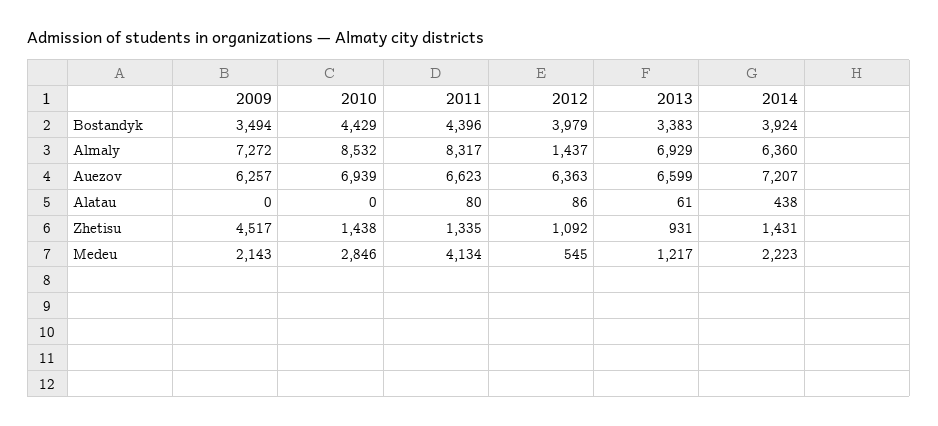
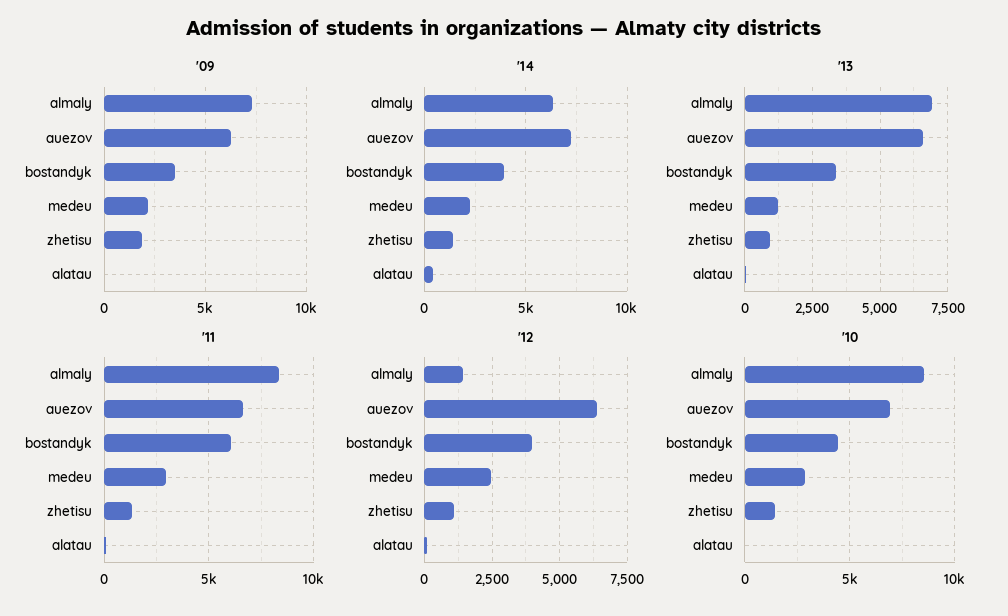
  {
    "2009": {
      "Bostandyk": 3494,
      "Almaly": 7272,
      "Auezov": 6257,
      "Alatau": 0,
-     "Zhetisu": 4517,
+     "Zhetisu": 2000,
      "Medeu": 2143
    },
    "2010": {
      "Bostandyk": 4429,
      "Almaly": 8532,
      "Auezov": 6939,
      "Alatau": 0,
      "Zhetisu": 1438,
      "Medeu": 2846
    },
    "2011": {
-     "Bostandyk": 4396,
+     "Bostandyk": 6000,
      "Almaly": 8317,
      "Auezov": 6623,
      "Alatau": 80,
      "Zhetisu": 1335,
-     "Medeu": 4134
+     "Medeu": 3000
    },
    "2012": {
      "Bostandyk": 3979,
      "Almaly": 1437,
      "Auezov": 6363,
      "Alatau": 86,
      "Zhetisu": 1092,
-     "Medeu": 545
+     "Medeu": 2500
    },
    "2013": {
      "Bostandyk": 3383,
      "Almaly": 6929,
      "Auezov": 6599,
      "Alatau": 61,
      "Zhetisu": 931,
      "Medeu": 1217
    },
    "2014": {
      "Bostandyk": 3924,
      "Almaly": 6360,
      "Auezov": 7207,
      "Alatau": 438,
      "Zhetisu": 1431,
      "Medeu": 2223
    }
  }

